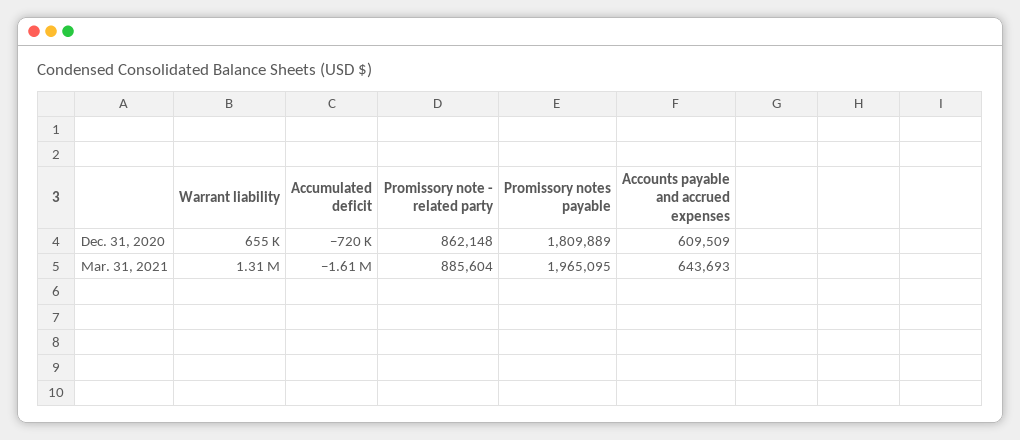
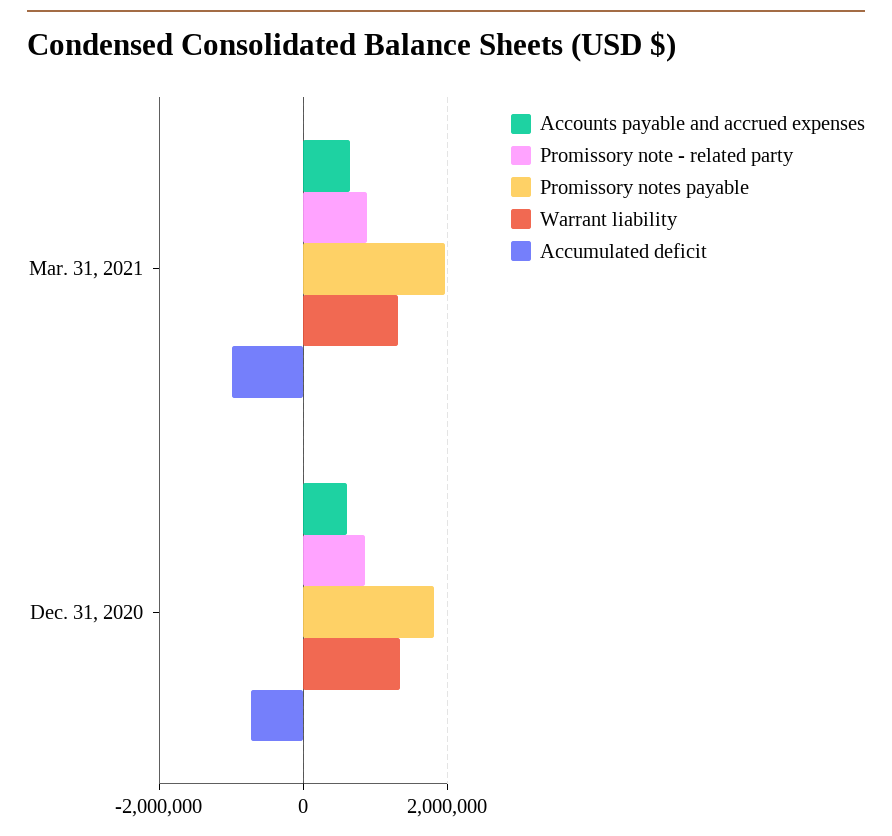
  {
    "Warrant liability": {
-     "Dec. 31, 2020": 655000,
+     "Dec. 31, 2020": 1400000,
      "Mar. 31, 2021": 1310000
    },
    "Accumulated deficit": {
      "Dec. 31, 2020": -720000,
-     "Mar. 31, 2021": -1610000
+     "Mar. 31, 2021": -1000000
    },
    "Promissory note - related party": {
      "Dec. 31, 2020": 862148,
      "Mar. 31, 2021": 885604
    },
    "Promissory notes payable": {
      "Dec. 31, 2020": 1809889,
      "Mar. 31, 2021": 1965095
    },
    "Accounts payable and accrued expenses": {
      "Dec. 31, 2020": 609509,
      "Mar. 31, 2021": 643693
    }
  }

